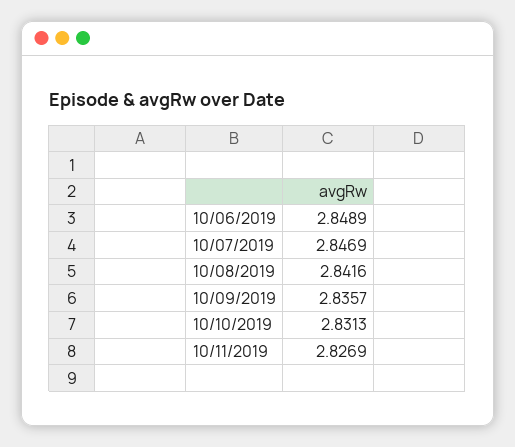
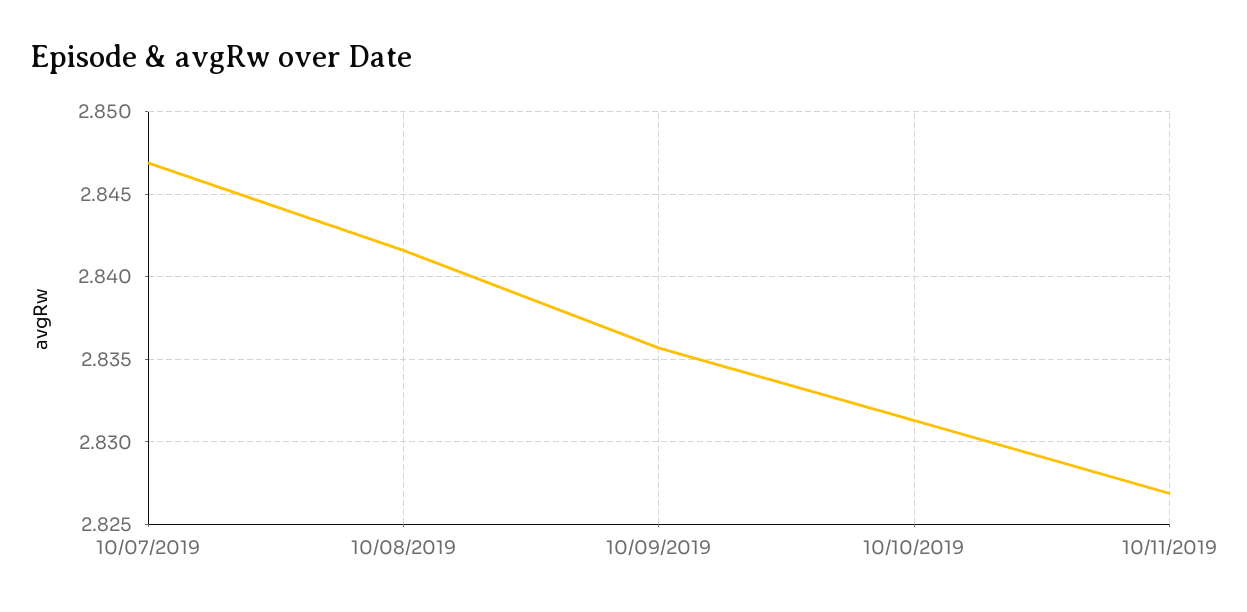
  {
-   "10/06/2019": 2.8489,
    "10/07/2019": 2.8469,
    "10/08/2019": 2.8416,
    "10/09/2019": 2.8357,
    "10/10/2019": 2.8313,
    "10/11/2019": 2.8269
  }

